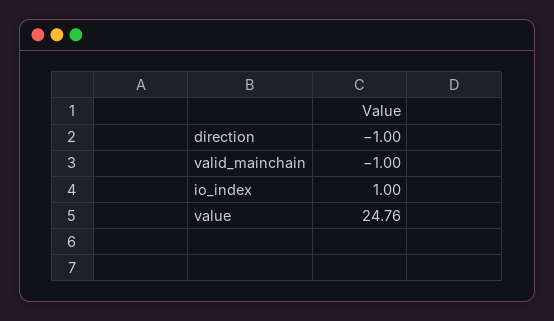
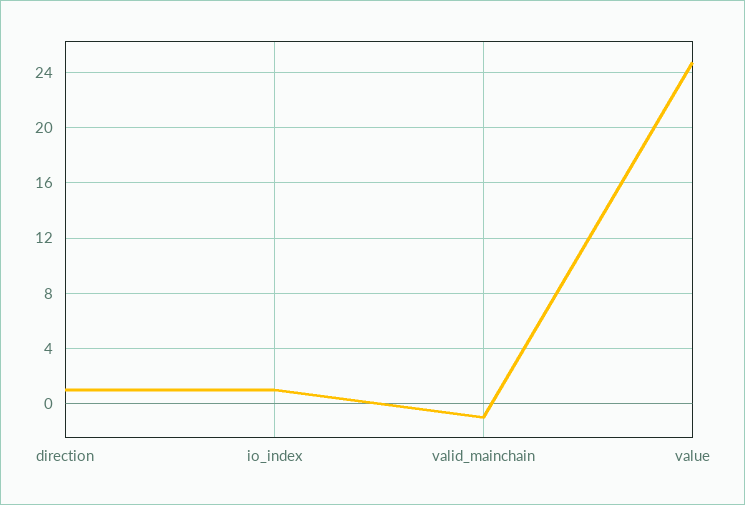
  {
-   "direction": -1,
+   "direction": 1,
    "valid_mainchain": -1,
    "io_index": 1,
    "value": 24.76
  }

